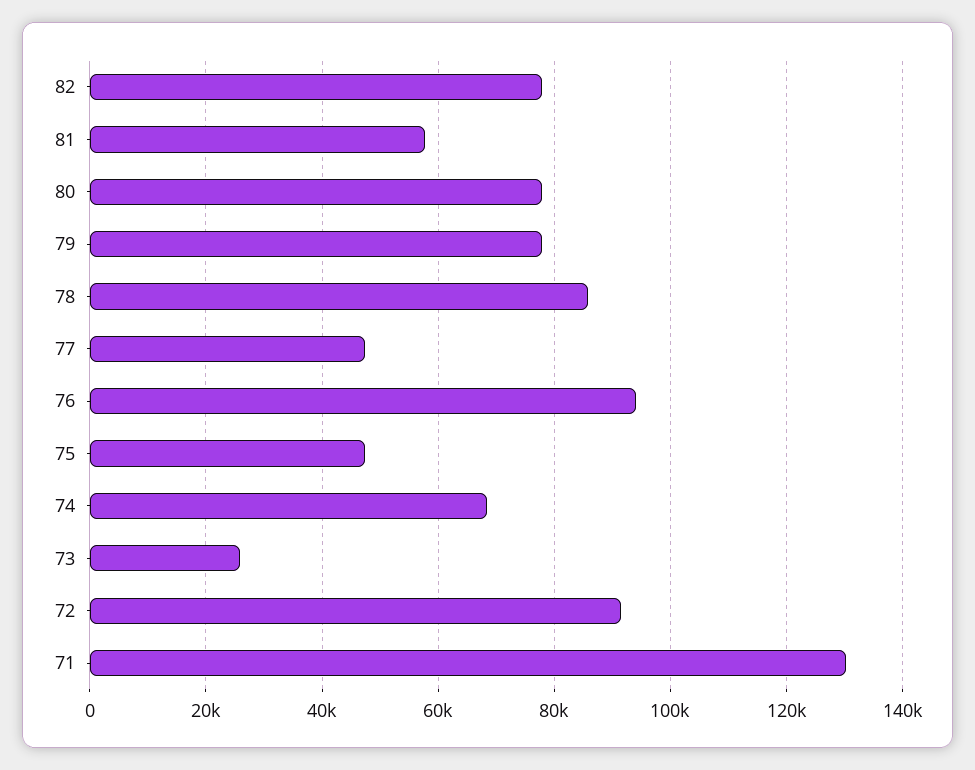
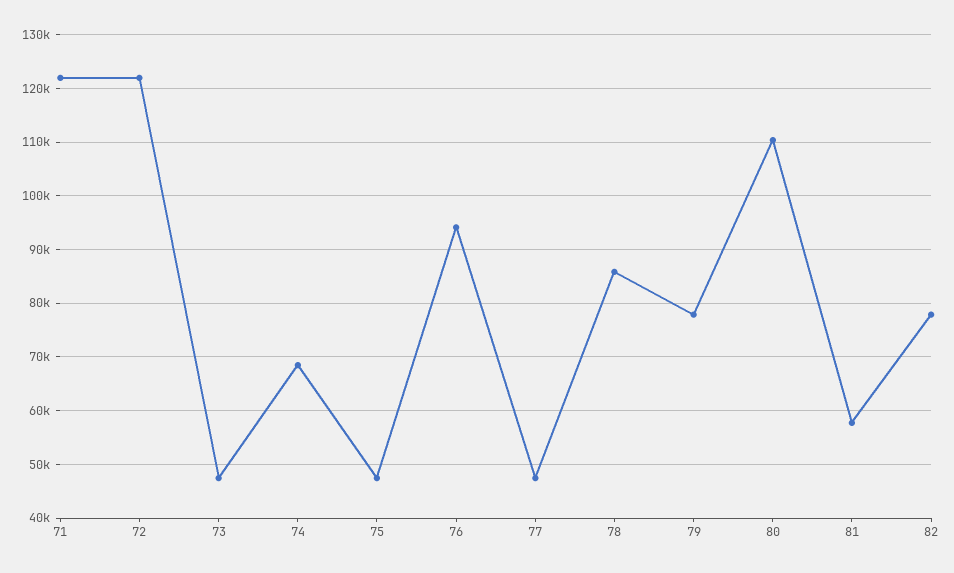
  {
    "82": 78000,
    "81": 58000,
-   "80": 78000,
+   "80": 110000,
    "79": 78000,
    "78": 86000,
    "77": 48000,
    "76": 94000,
    "75": 48000,
    "74": 68000,
-   "73": 26000,
+   "73": 48000,
-   "72": 92000,
+   "72": 122000,
-   "71": 130000
+   "71": 122000
  }

